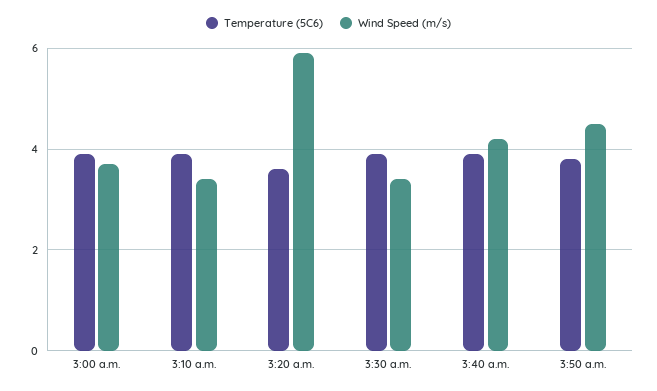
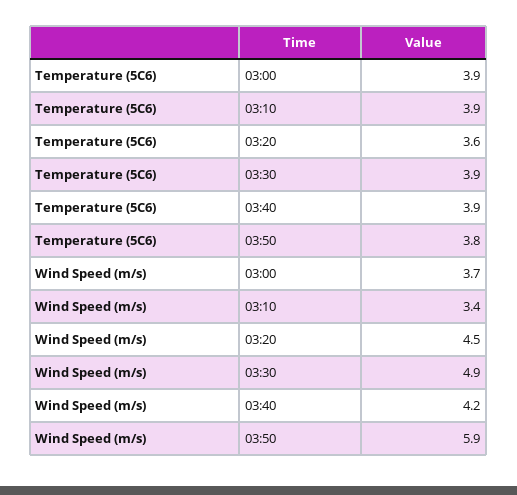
  {
    "Temperature (5C6)": {
      "3:00 a.m.": 3.9,
      "3:10 a.m.": 3.9,
      "3:20 a.m.": 3.6,
      "3:30 a.m.": 3.9,
      "3:40 a.m.": 3.9,
      "3:50 a.m.": 3.8
    },
    "Wind Speed (m/s)": {
      "3:00 a.m.": 3.7,
      "3:10 a.m.": 3.4,
-     "3:20 a.m.": 6,
+     "3:20 a.m.": 4.5,
-     "3:30 a.m.": 3.5,
+     "3:30 a.m.": 4.9,
      "3:40 a.m.": 4.2,
-     "3:50 a.m.": 4.5
+     "3:50 a.m.": 5.9
    }
  }

